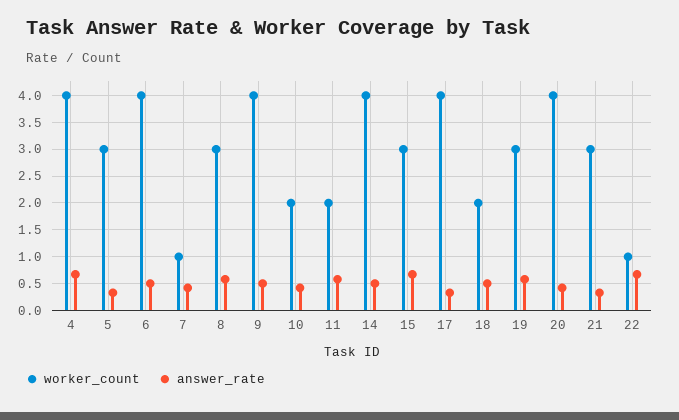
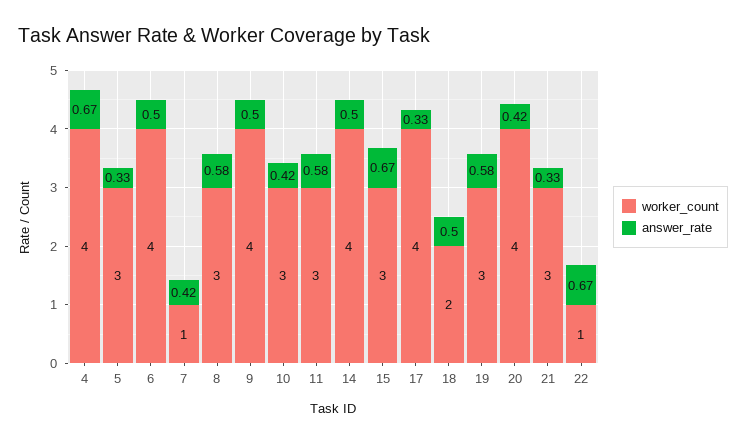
  {
    "worker_count": {
      "4": 4,
      "5": 3,
      "6": 4,
      "7": 1,
      "8": 3,
      "9": 4,
-     "10": 2,
+     "10": 3,
-     "11": 2,
+     "11": 3,
      "14": 4,
      "15": 3,
      "17": 4,
      "18": 2,
      "19": 3,
      "20": 4,
      "21": 3,
      "22": 1
    },
    "answer_rate": {
      "4": 0.67,
      "5": 0.33,
      "6": 0.5,
      "7": 0.42,
      "8": 0.58,
      "9": 0.5,
      "10": 0.42,
      "11": 0.58,
      "14": 0.5,
      "15": 0.67,
      "17": 0.33,
      "18": 0.5,
      "19": 0.58,
      "20": 0.42,
      "21": 0.33,
      "22": 0.67
    }
  }

